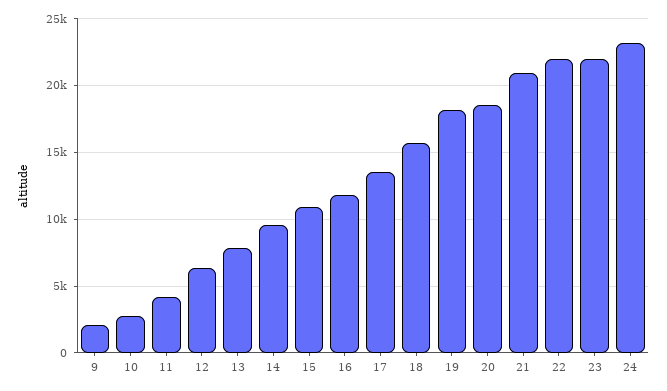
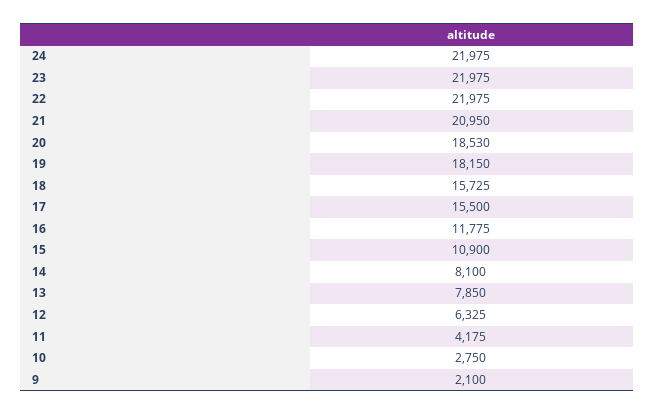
  {
    "9": 2100,
    "10": 2750,
    "11": 4175,
    "12": 6325,
    "13": 7850,
-   "14": 9500,
+   "14": 8100,
    "15": 10900,
    "16": 11775,
-   "17": 13500,
+   "17": 15500,
    "18": 15725,
    "19": 18150,
    "20": 18530,
    "21": 20950,
    "22": 21975,
    "23": 21975,
-   "24": 23000
+   "24": 21975
  }

